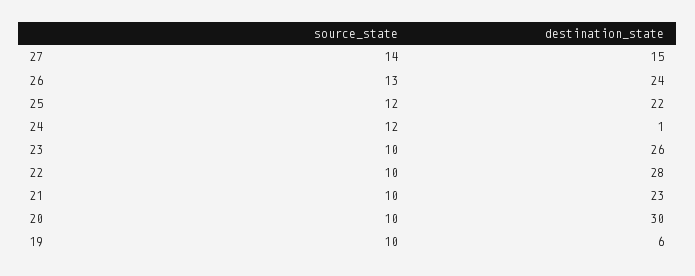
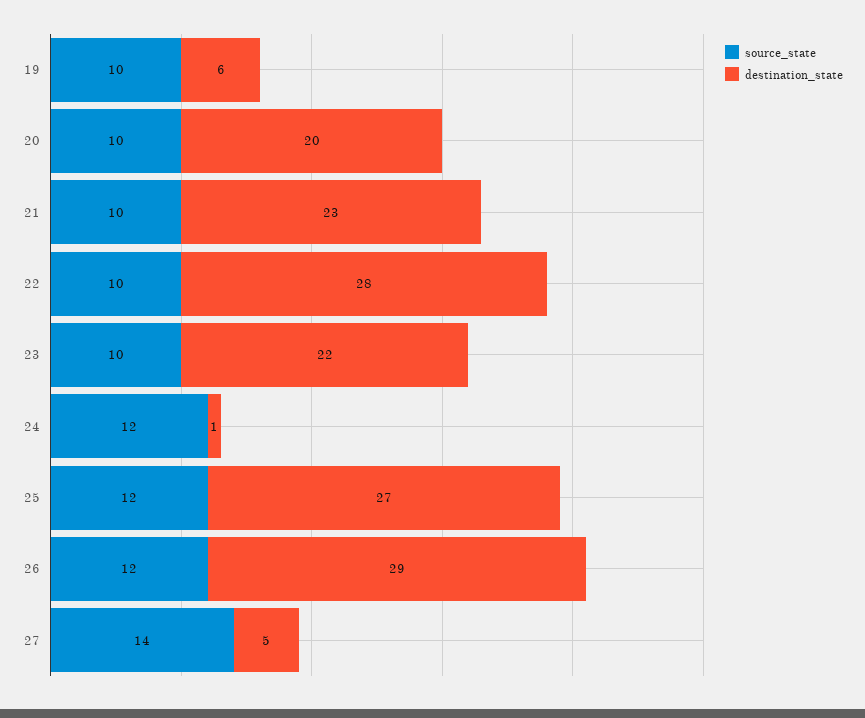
  {
    "source_state": {
      "27": 14,
-     "26": 13,
+     "26": 12,
      "25": 12,
      "24": 12,
      "23": 10,
      "22": 10,
      "21": 10,
      "20": 10,
      "19": 10
    },
    "destination_state": {
-     "27": 15,
+     "27": 5,
-     "26": 24,
+     "26": 29,
-     "25": 22,
+     "25": 27,
      "24": 1,
-     "23": 26,
+     "23": 22,
      "22": 28,
      "21": 23,
-     "20": 30,
+     "20": 20,
      "19": 6
    }
  }

